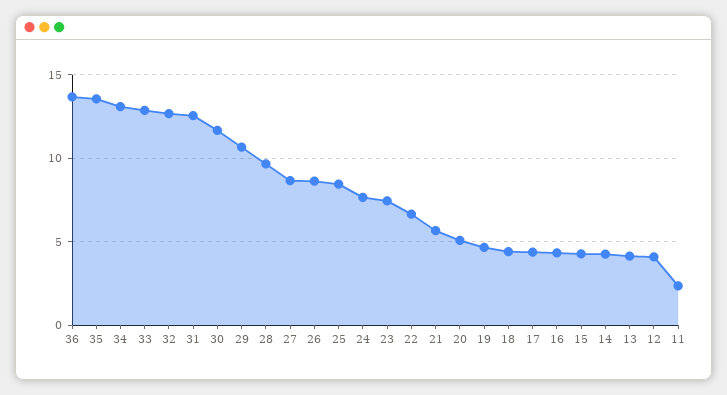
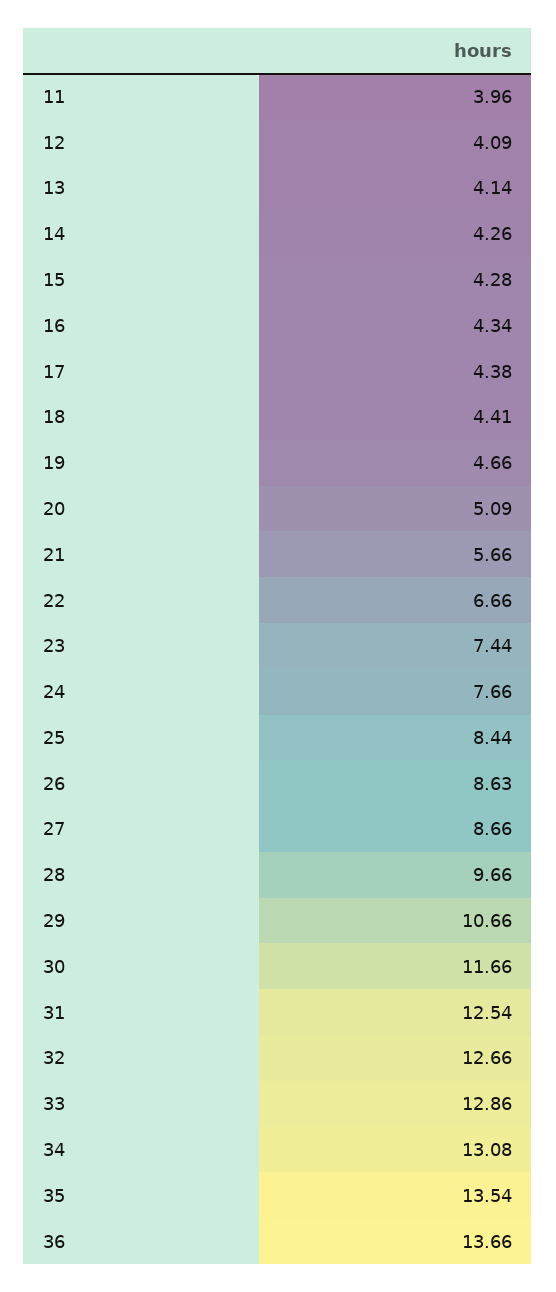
  {
    "36": 13.66,
    "35": 13.54,
    "34": 13.08,
    "33": 12.86,
    "32": 12.66,
    "31": 12.54,
    "30": 11.66,
    "29": 10.66,
    "28": 9.66,
    "27": 8.66,
    "26": 8.63,
    "25": 8.44,
    "24": 7.66,
    "23": 7.44,
    "22": 6.66,
    "21": 5.66,
    "20": 5.09,
    "19": 4.66,
    "18": 4.41,
    "17": 4.38,
    "16": 4.34,
    "15": 4.28,
    "14": 4.26,
    "13": 4.14,
    "12": 4.09,
-   "11": 2.5
+   "11": 3.96
  }

